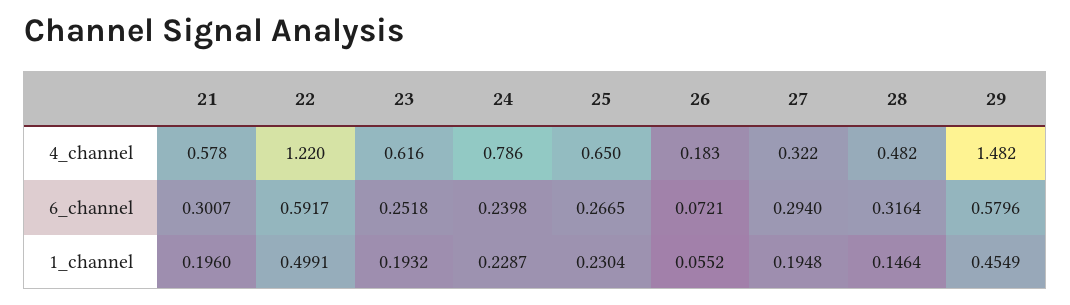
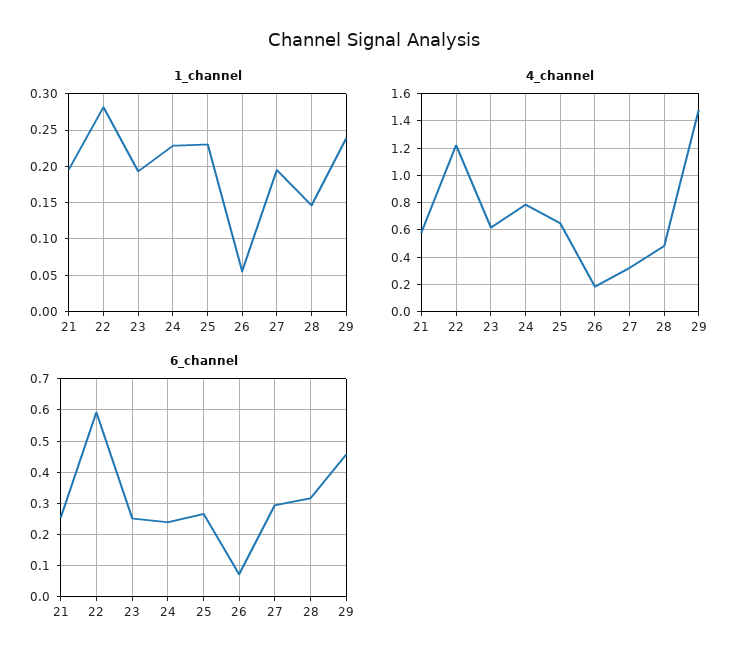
  {
    "4_channel": {
      "21": 0.578,
      "22": 1.22,
      "23": 0.616,
      "24": 0.786,
      "25": 0.65,
      "26": 0.183,
      "27": 0.322,
      "28": 0.482,
      "29": 1.482
    },
    "6_channel": {
-     "21": 0.3007,
+     "21": 0.26,
      "22": 0.5917,
      "23": 0.2518,
      "24": 0.2398,
      "25": 0.2665,
      "26": 0.0721,
      "27": 0.294,
      "28": 0.3164,
-     "29": 0.5796
+     "29": 0.46
    },
    "1_channel": {
      "21": 0.196,
-     "22": 0.4991,
+     "22": 0.28,
      "23": 0.1932,
      "24": 0.2287,
      "25": 0.2304,
      "26": 0.0552,
      "27": 0.1948,
      "28": 0.1464,
-     "29": 0.4549
+     "29": 0.24
    }
  }

